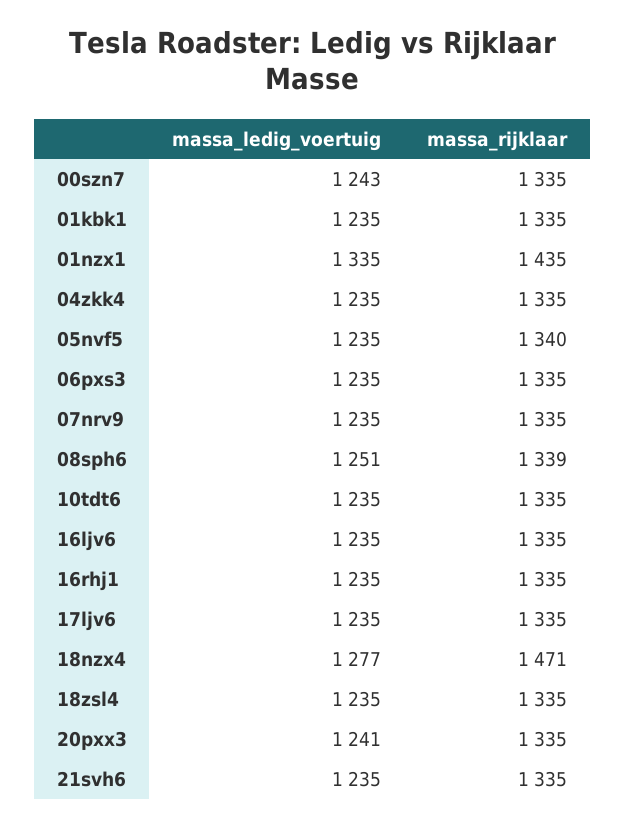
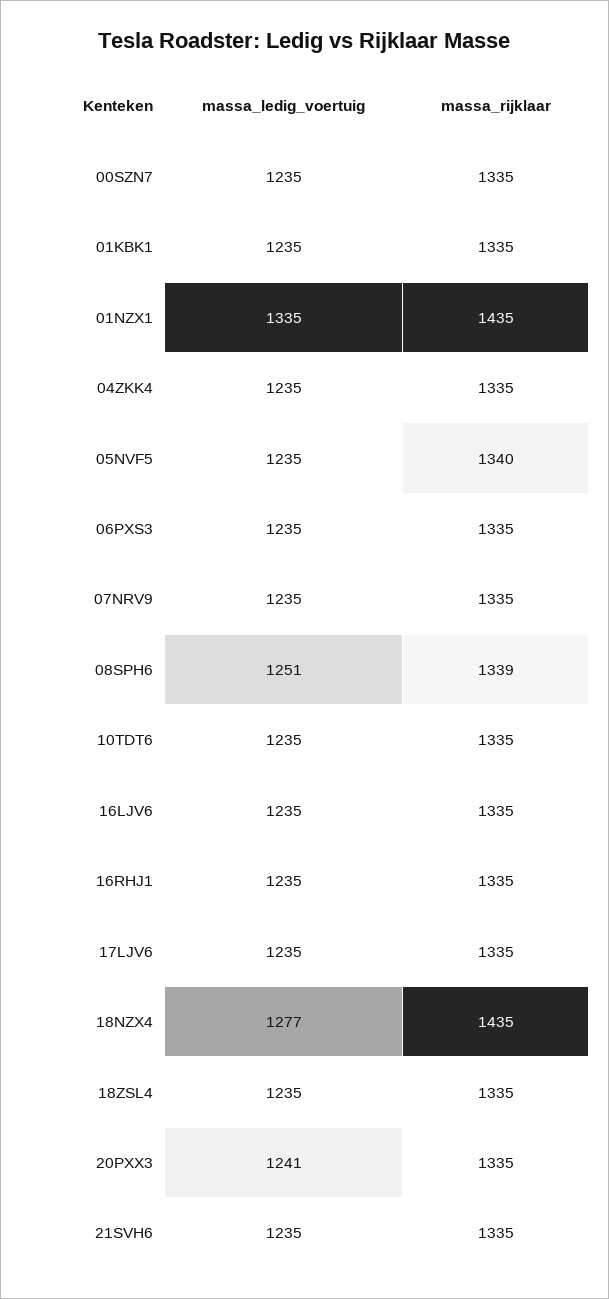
  {
    "massa_ledig_voertuig": {
-     "00szn7": 1243,
+     "00szn7": 1235,
      "01kbk1": 1235,
      "01nzx1": 1335,
      "04zkk4": 1235,
      "05nvf5": 1235,
      "06pxs3": 1235,
      "07nrv9": 1235,
      "08sph6": 1251,
      "10tdt6": 1235,
      "16ljv6": 1235,
      "16rhj1": 1235,
      "17ljv6": 1235,
      "18nzx4": 1277,
      "18zsl4": 1235,
      "20pxx3": 1241,
      "21svh6": 1235
    },
    "massa_rijklaar": {
      "00szn7": 1335,
      "01kbk1": 1335,
      "01nzx1": 1435,
      "04zkk4": 1335,
      "05nvf5": 1340,
      "06pxs3": 1335,
      "07nrv9": 1335,
      "08sph6": 1339,
      "10tdt6": 1335,
      "16ljv6": 1335,
      "16rhj1": 1335,
      "17ljv6": 1335,
-     "18nzx4": 1471,
+     "18nzx4": 1435,
      "18zsl4": 1335,
      "20pxx3": 1335,
      "21svh6": 1335
    }
  }

